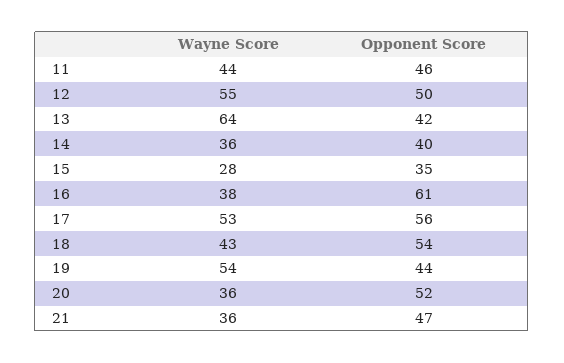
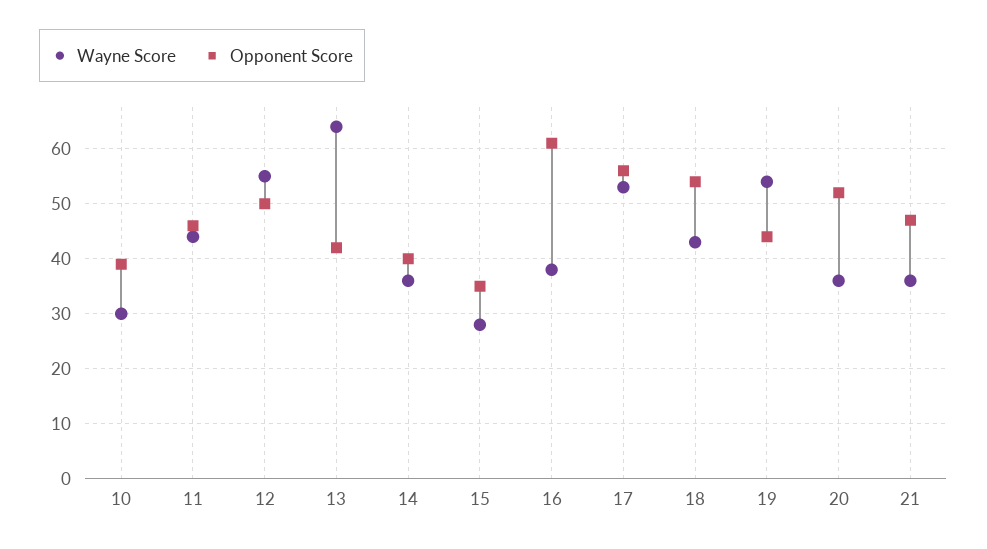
  {
    "Wayne Score": {
      "11": 44,
      "12": 55,
      "13": 64,
      "14": 36,
      "15": 28,
      "16": 38,
      "17": 53,
      "18": 43,
      "19": 54,
      "20": 36,
-     "21": 36
+     "21": 36,
+     "10": 30
    },
    "Opponent Score": {
      "11": 46,
      "12": 50,
      "13": 42,
      "14": 40,
      "15": 35,
      "16": 61,
      "17": 56,
      "18": 54,
      "19": 44,
      "20": 52,
-     "21": 47
+     "21": 47,
+     "10": 40
    }
  }

